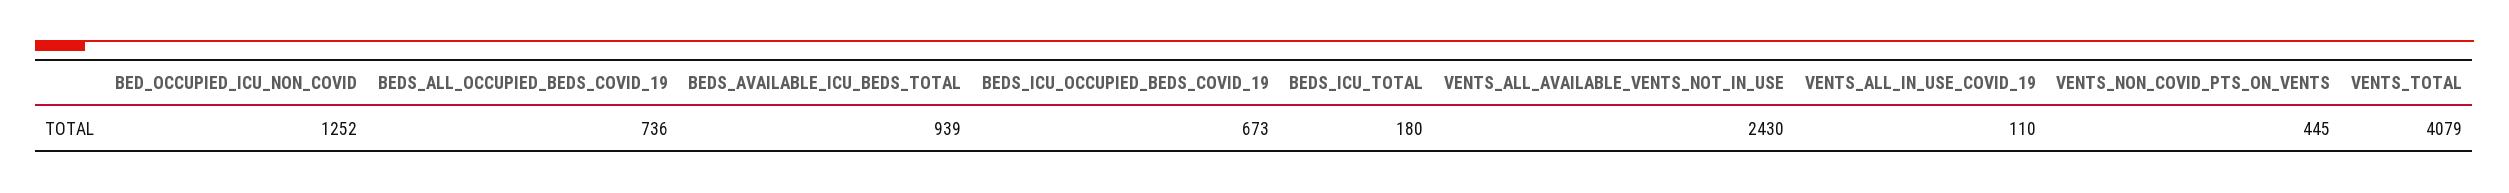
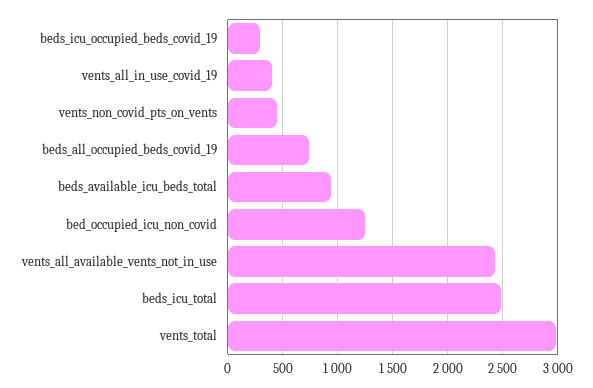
  {
    "BED_OCCUPIED_ICU_NON_COVID": 1252,
    "BEDS_ALL_OCCUPIED_BEDS_COVID_19": 736,
    "BEDS_AVAILABLE_ICU_BEDS_TOTAL": 939,
-   "BEDS_ICU_OCCUPIED_BEDS_COVID_19": 673,
+   "BEDS_ICU_OCCUPIED_BEDS_COVID_19": 300,
-   "BEDS_ICU_TOTAL": 180,
+   "BEDS_ICU_TOTAL": 2500,
    "VENTS_ALL_AVAILABLE_VENTS_NOT_IN_USE": 2430,
-   "VENTS_ALL_IN_USE_COVID_19": 110,
+   "VENTS_ALL_IN_USE_COVID_19": 400,
    "VENTS_NON_COVID_PTS_ON_VENTS": 445,
-   "VENTS_TOTAL": 4079
+   "VENTS_TOTAL": 3000
  }

